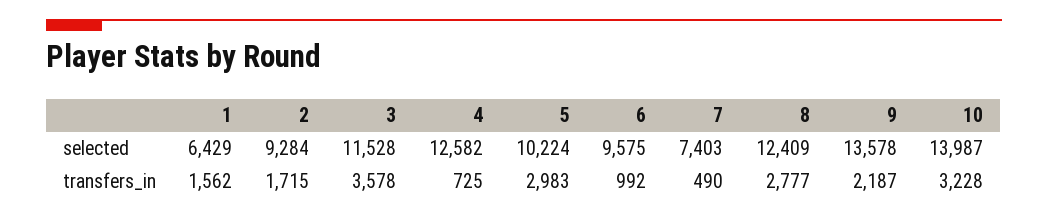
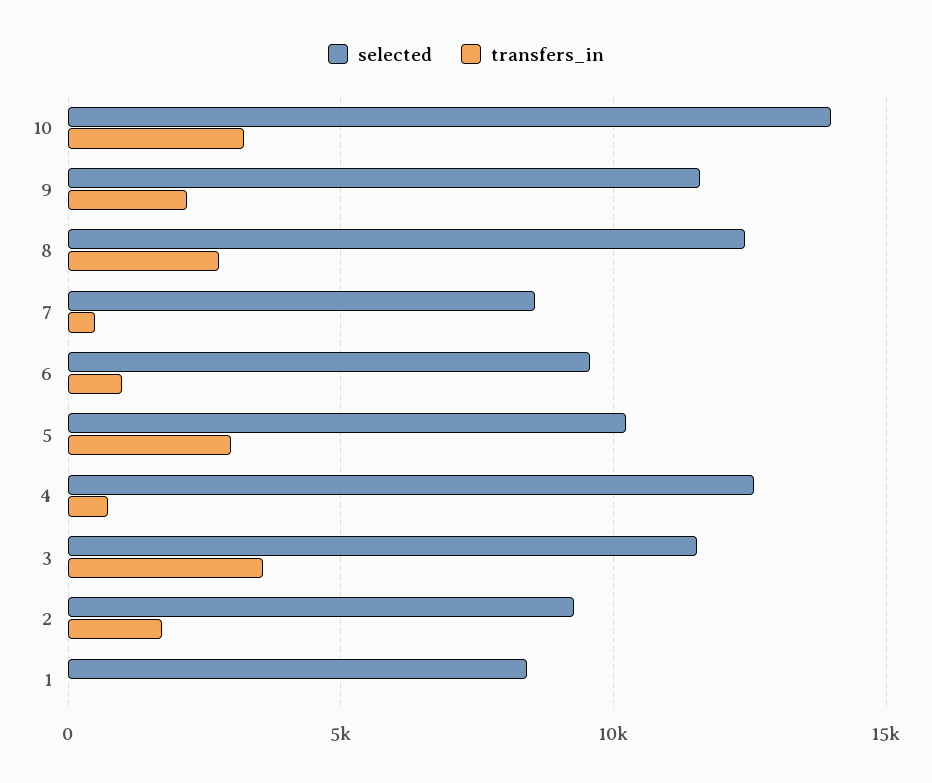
  {
    "selected": {
-     "1": 6429,
+     "1": 8500,
      "2": 9284,
      "3": 11528,
      "4": 12582,
      "5": 10224,
      "6": 9575,
-     "7": 7403,
+     "7": 8500,
      "8": 12409,
-     "9": 13578,
+     "9": 11500,
      "10": 13987
    },
    "transfers_in": {
-     "1": 1562,
+     "1": 0,
      "2": 1715,
      "3": 3578,
      "4": 725,
      "5": 2983,
      "6": 992,
      "7": 490,
      "8": 2777,
      "9": 2187,
      "10": 3228
    }
  }

